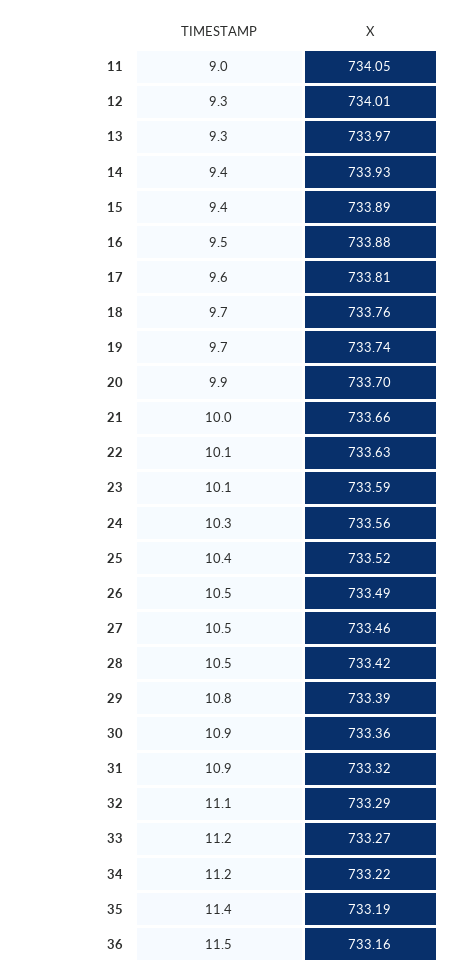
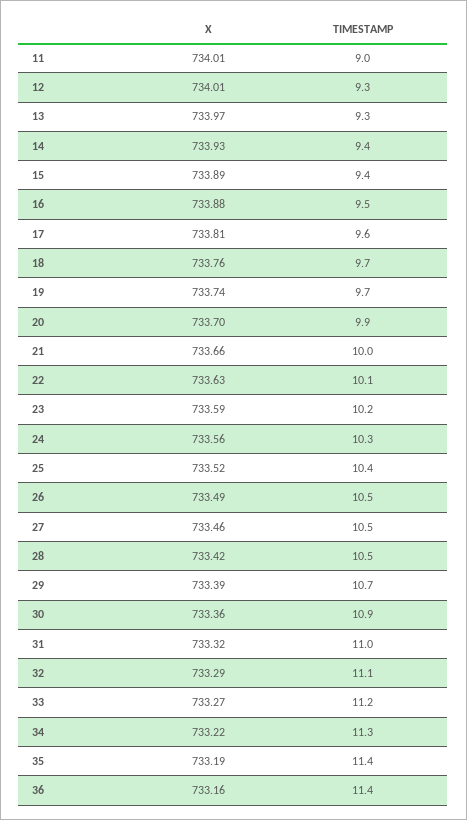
  {
    "TIMESTAMP": {
      "11": 9,
      "12": 9.3,
      "13": 9.3,
      "14": 9.4,
      "15": 9.4,
      "16": 9.5,
      "17": 9.6,
      "18": 9.7,
      "19": 9.7,
      "20": 9.9,
      "21": 10,
      "22": 10.1,
-     "23": 10.1,
+     "23": 10.2,
      "24": 10.3,
      "25": 10.4,
      "26": 10.5,
      "27": 10.5,
      "28": 10.5,
-     "29": 10.8,
+     "29": 10.7,
      "30": 10.9,
-     "31": 10.9,
+     "31": 11,
      "32": 11.1,
      "33": 11.2,
-     "34": 11.2,
+     "34": 11.3,
      "35": 11.4,
-     "36": 11.5
+     "36": 11.4
    },
    "X": {
-     "11": 734.05,
+     "11": 734.01,
      "12": 734.01,
      "13": 733.97,
      "14": 733.93,
      "15": 733.89,
      "16": 733.88,
      "17": 733.81,
      "18": 733.76,
      "19": 733.74,
      "20": 733.7,
      "21": 733.66,
      "22": 733.63,
      "23": 733.59,
      "24": 733.56,
      "25": 733.52,
      "26": 733.49,
      "27": 733.46,
      "28": 733.42,
      "29": 733.39,
      "30": 733.36,
      "31": 733.32,
      "32": 733.29,
      "33": 733.27,
      "34": 733.22,
      "35": 733.19,
      "36": 733.16
    }
  }

